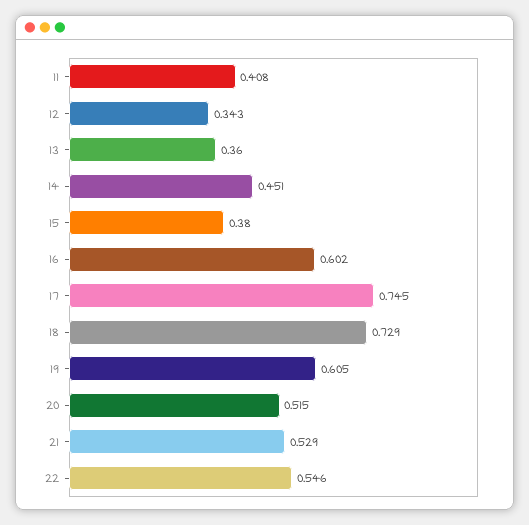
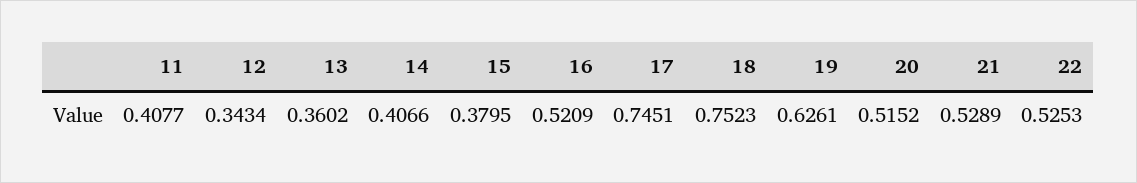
  {
    "11": 0.4077,
    "12": 0.3434,
    "13": 0.3602,
-   "14": 0.451,
+   "14": 0.4066,
    "15": 0.3795,
-   "16": 0.602,
+   "16": 0.5209,
    "17": 0.7451,
-   "18": 0.729,
+   "18": 0.7523,
-   "19": 0.605,
+   "19": 0.6261,
    "20": 0.5152,
    "21": 0.5289,
-   "22": 0.546
+   "22": 0.5253
  }

